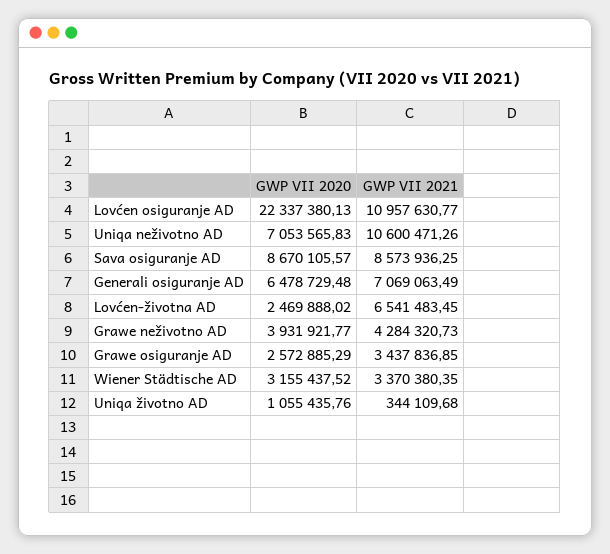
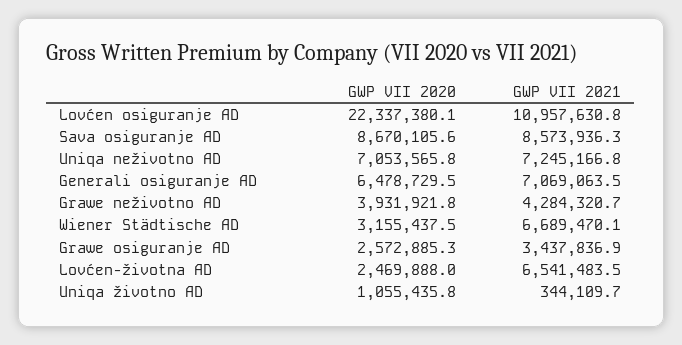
  {
    "GWP VII 2020": {
      "Lovćen osiguranje AD": 22337380.13,
      "Uniqa neživotno AD": 7053565.83,
      "Sava osiguranje AD": 8670105.57,
      "Generali osiguranje AD": 6478729.48,
      "Lovćen-životna AD": 2469888.02,
      "Grawe neživotno AD": 3931921.77,
      "Grawe osiguranje AD": 2572885.29,
      "Wiener Städtische AD": 3155437.52,
      "Uniqa životno AD": 1055435.76
    },
    "GWP VII 2021": {
      "Lovćen osiguranje AD": 10957630.77,
-     "Uniqa neživotno AD": 10600471.26,
+     "Uniqa neživotno AD": 7245166.8,
      "Sava osiguranje AD": 8573936.25,
      "Generali osiguranje AD": 7069063.49,
      "Lovćen-životna AD": 6541483.45,
      "Grawe neživotno AD": 4284320.73,
      "Grawe osiguranje AD": 3437836.85,
-     "Wiener Städtische AD": 3370380.35,
+     "Wiener Städtische AD": 6689470.1,
      "Uniqa životno AD": 344109.68
    }
  }

